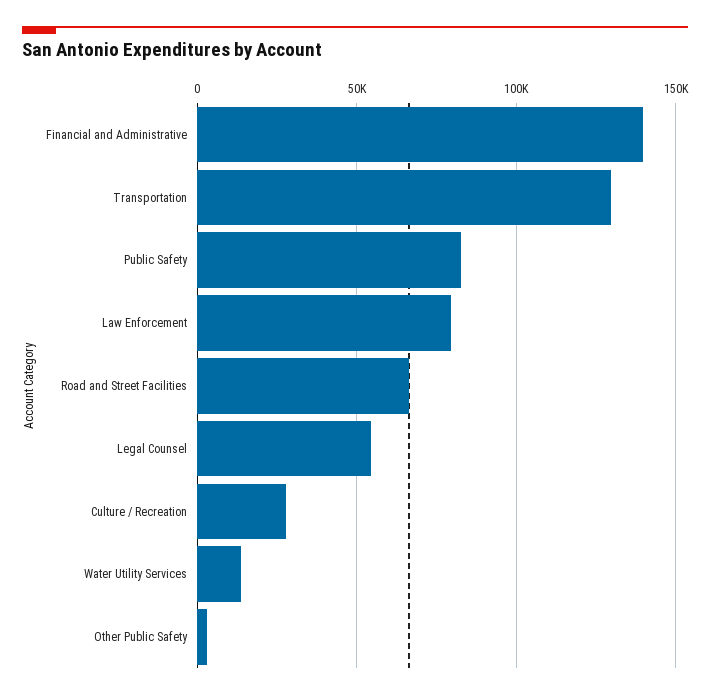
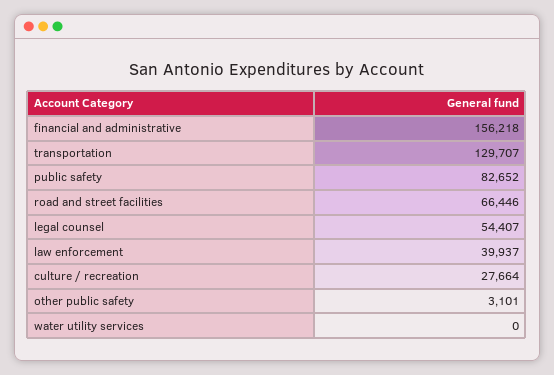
  {
-   "Financial and Administrative": 140000,
+   "Financial and Administrative": 156218,
    "Transportation": 129707,
    "Public Safety": 82652,
-   "Law Enforcement": 80000,
+   "Law Enforcement": 39937,
    "Road and Street Facilities": 66446,
    "Legal Counsel": 54407,
    "Culture / Recreation": 27664,
-   "Water Utility Services": 15000,
+   "Water Utility Services": 0,
    "Other Public Safety": 3101
  }

